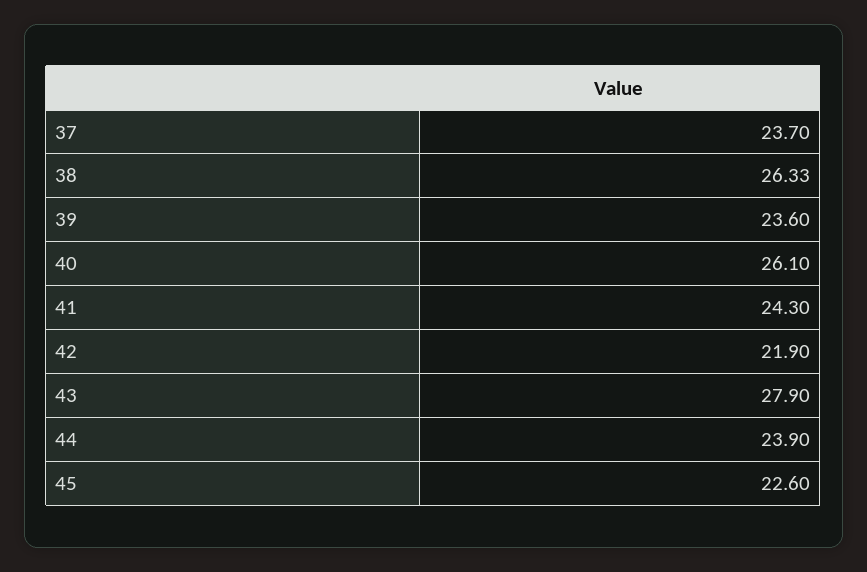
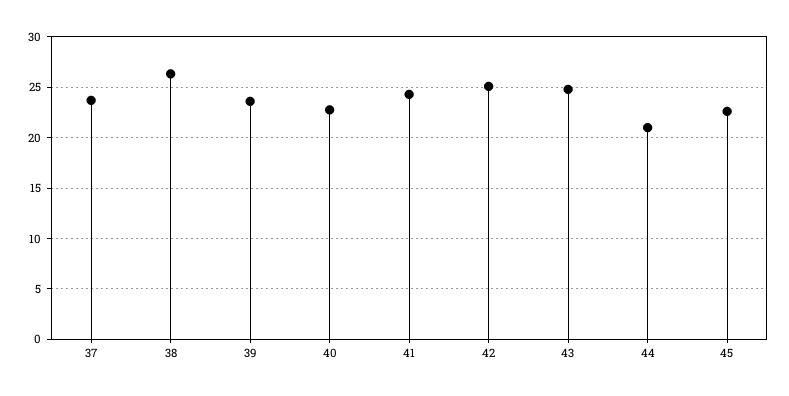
  {
    "37": 23.7,
    "38": 26.33,
    "39": 23.6,
-   "40": 26.1,
+   "40": 23,
    "41": 24.3,
-   "42": 21.9,
+   "42": 25,
-   "43": 27.9,
+   "43": 25,
-   "44": 23.9,
+   "44": 21,
    "45": 22.6
  }

